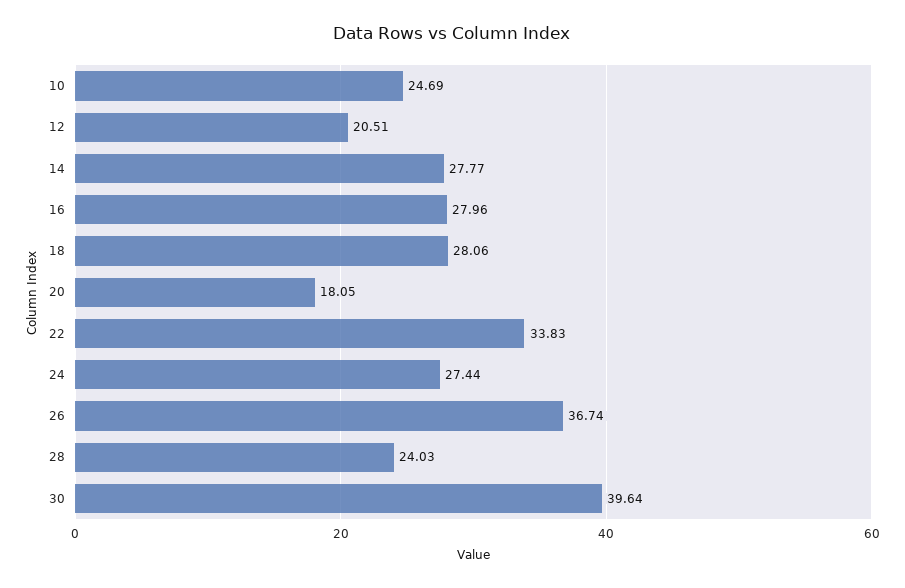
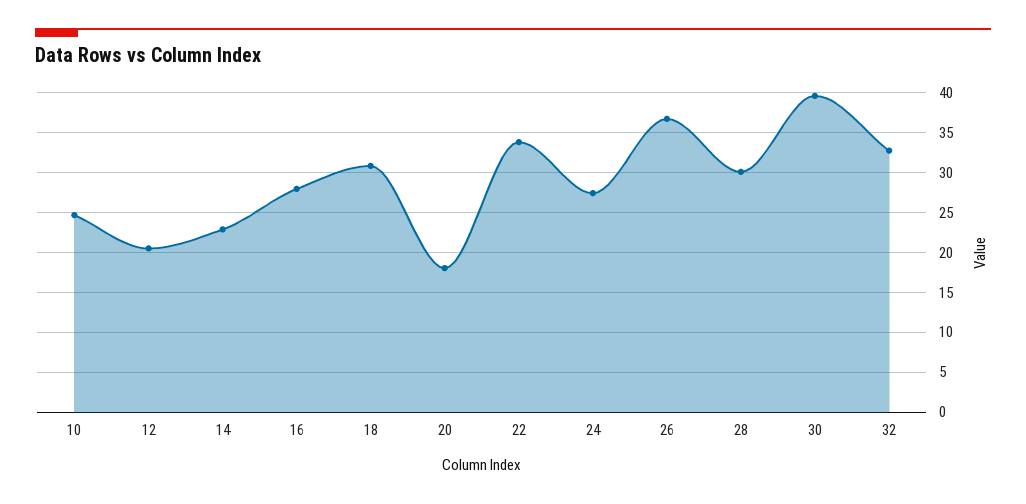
  {
    "10": 24.69,
    "12": 20.51,
-   "14": 27.77,
+   "14": 23,
    "16": 27.96,
-   "18": 28.06,
+   "18": 31,
    "20": 18.05,
    "22": 33.83,
    "24": 27.44,
    "26": 36.74,
-   "28": 24.03,
+   "28": 30,
-   "30": 39.64
+   "30": 39.64,
+   "32": 33
  }

